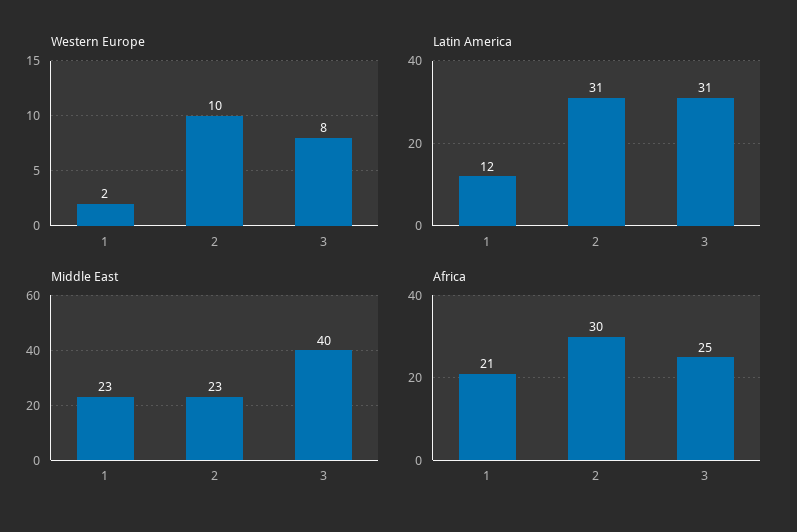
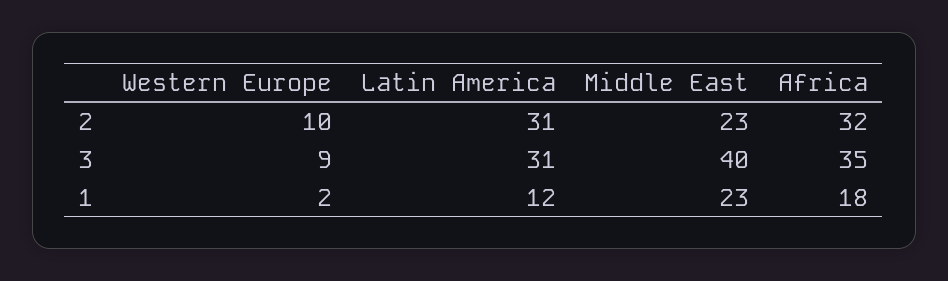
  {
    "Western Europe": {
      "1": 2,
      "2": 10,
-     "3": 8
+     "3": 9
    },
    "Latin America": {
      "1": 12,
      "2": 31,
      "3": 31
    },
    "Middle East": {
      "1": 23,
      "2": 23,
      "3": 40
    },
    "Africa": {
-     "1": 21,
+     "1": 18,
-     "2": 30,
+     "2": 32,
-     "3": 25
+     "3": 35
    }
  }

